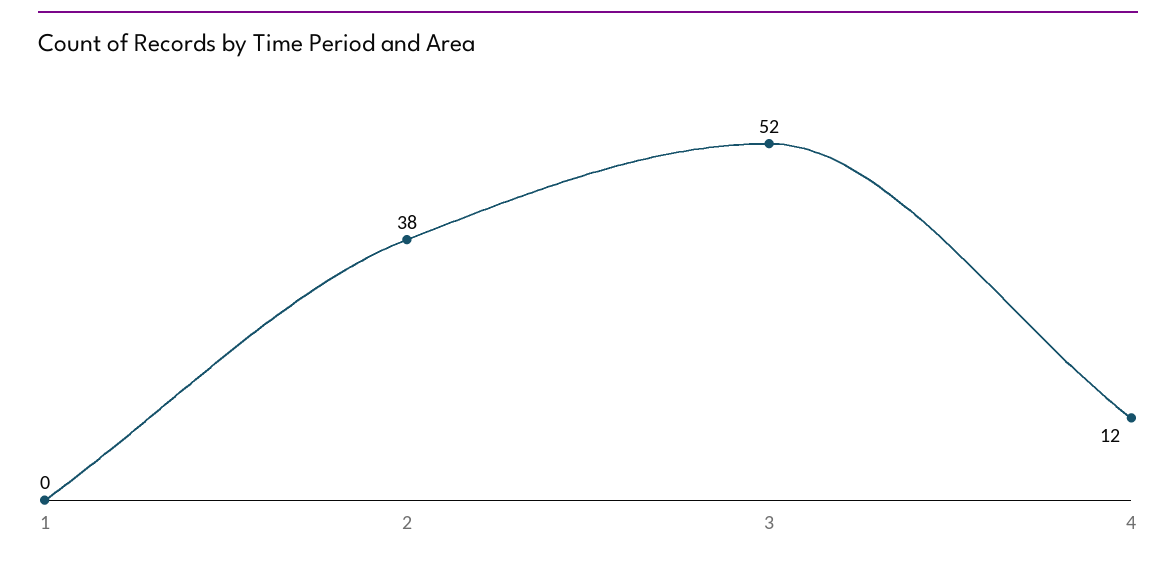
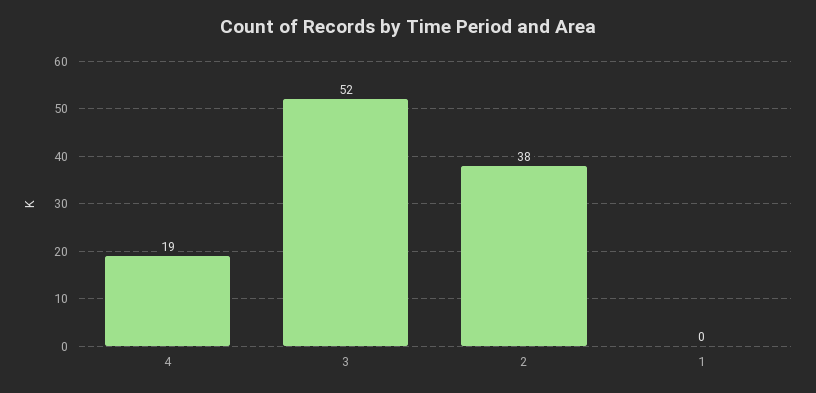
  {
    "1": 0,
    "2": 38,
    "3": 52,
-   "4": 12
+   "4": 19
  }

